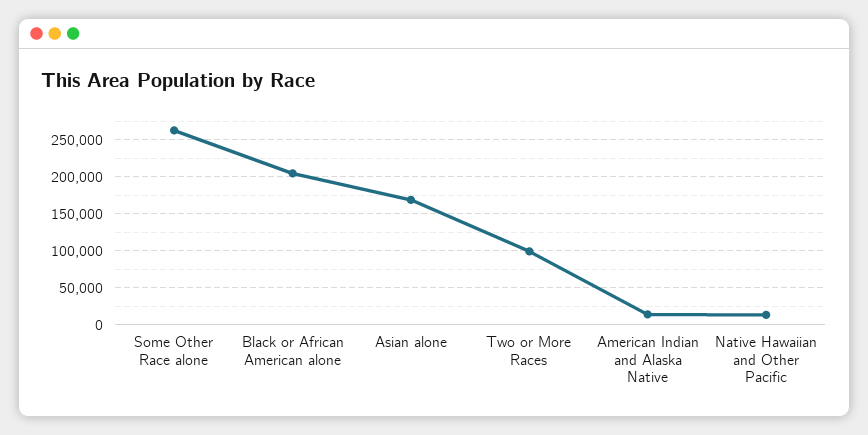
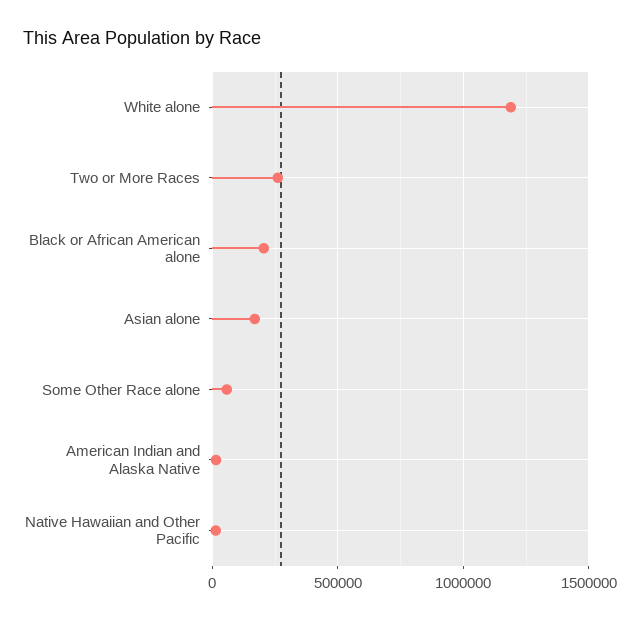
  {
-   "Some Other Race alone": 260000,
+   "Some Other Race alone": 50000,
    "Black or African American alone": 200000,
    "Asian alone": 170000,
-   "Two or More Races": 100000,
+   "Two or More Races": 250000,
    "American Indian and Alaska Native": 10000,
-   "Native Hawaiian and Other Pacific": 10000
+   "Native Hawaiian and Other Pacific": 10000,
+   "White alone": 1200000
  }

